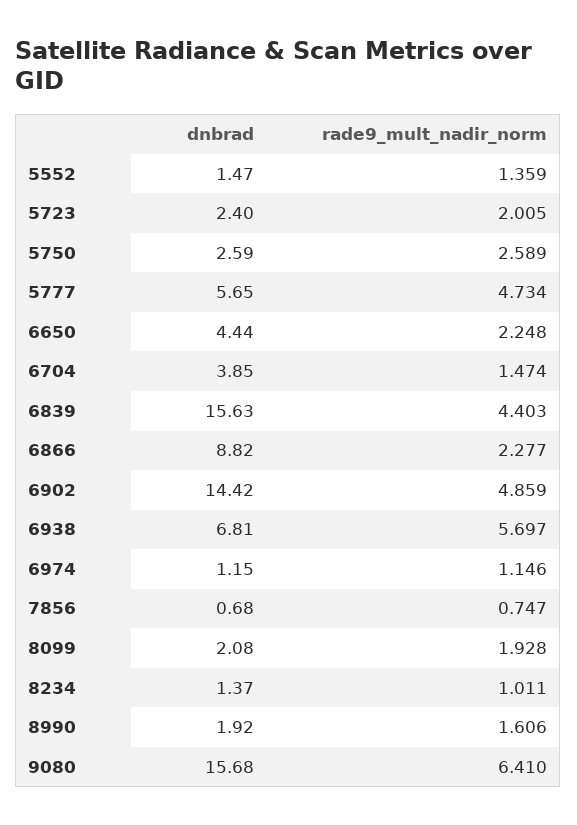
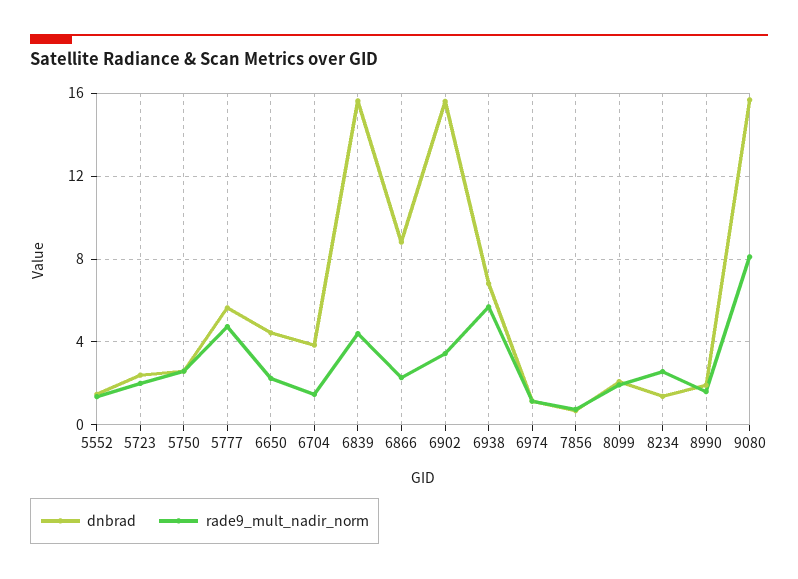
  {
    "dnbrad": {
      "5552": 1.47,
      "5723": 2.4,
      "5750": 2.59,
      "5777": 5.65,
      "6650": 4.44,
      "6704": 3.85,
      "6839": 15.63,
      "6866": 8.82,
-     "6902": 14.42,
+     "6902": 15.5,
      "6938": 6.81,
      "6974": 1.15,
      "7856": 0.68,
      "8099": 2.08,
      "8234": 1.37,
      "8990": 1.92,
      "9080": 15.68
    },
    "rade9_mult_nadir_norm": {
      "5552": 1.359,
      "5723": 2.005,
      "5750": 2.589,
      "5777": 4.734,
      "6650": 2.248,
      "6704": 1.474,
      "6839": 4.403,
      "6866": 2.277,
-     "6902": 4.859,
+     "6902": 3.5,
      "6938": 5.697,
      "6974": 1.146,
      "7856": 0.747,
      "8099": 1.928,
-     "8234": 1.011,
+     "8234": 2.5,
      "8990": 1.606,
-     "9080": 6.41
+     "9080": 8
    }
  }

